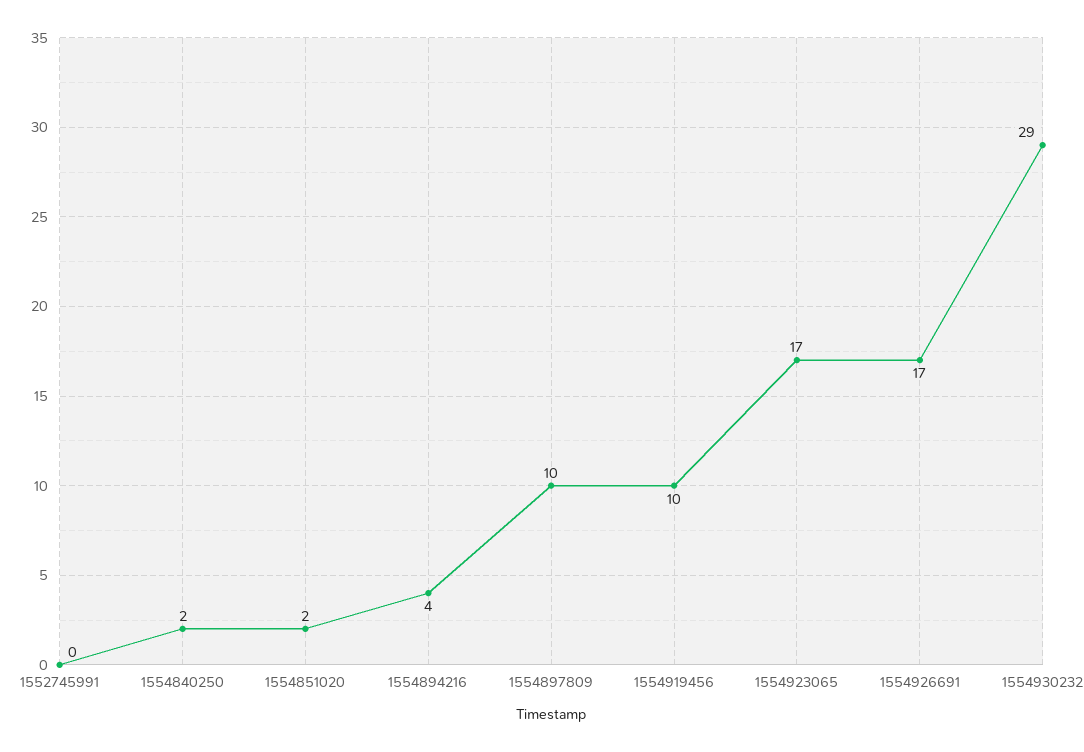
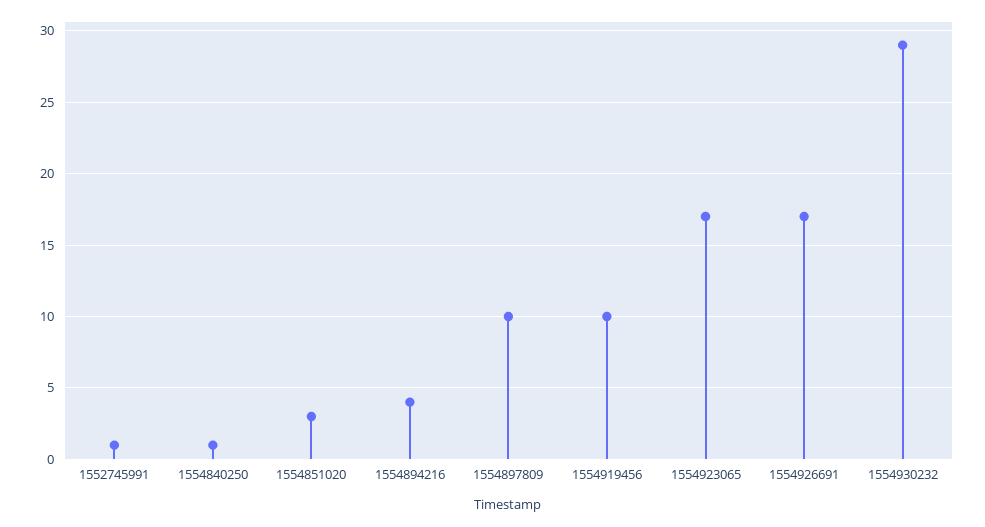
  {
-   "1552745991": 0,
+   "1552745991": 1,
-   "1554840250": 2,
+   "1554840250": 1,
-   "1554851020": 2,
+   "1554851020": 3,
    "1554894216": 4,
    "1554897809": 10,
    "1554919456": 10,
    "1554923065": 17,
    "1554926691": 17,
    "1554930232": 29
  }

